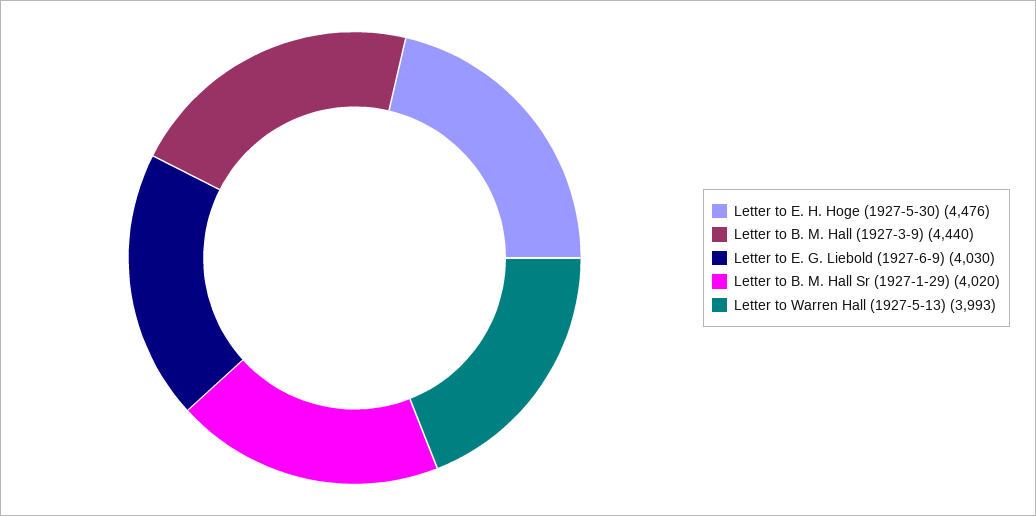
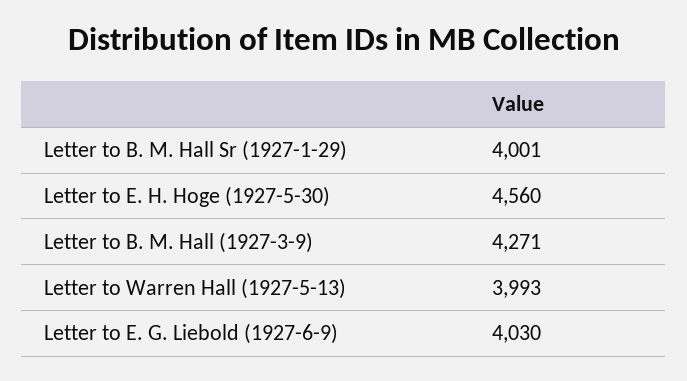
  {
-   "Letter to E. H. Hoge (1927-5-30)": 4476,
+   "Letter to E. H. Hoge (1927-5-30)": 4560,
-   "Letter to B. M. Hall (1927-3-9)": 4440,
+   "Letter to B. M. Hall (1927-3-9)": 4271,
    "Letter to E. G. Liebold (1927-6-9)": 4030,
-   "Letter to B. M. Hall Sr (1927-1-29)": 4020,
+   "Letter to B. M. Hall Sr (1927-1-29)": 4001,
    "Letter to Warren Hall (1927-5-13)": 3993
  }

